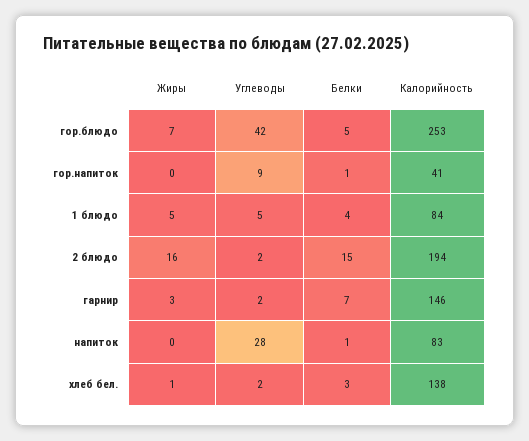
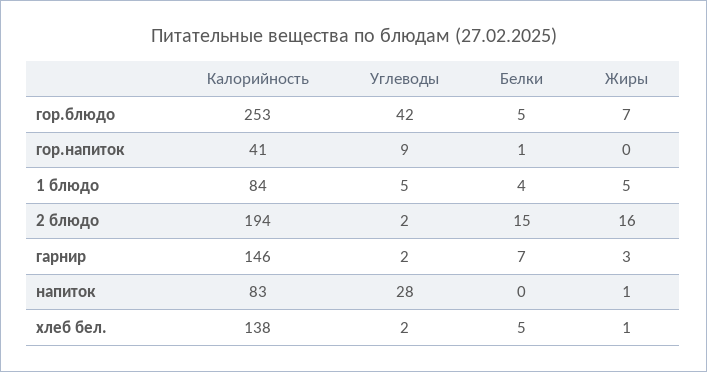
  {
    "Жиры": {
      "гор.блюдо": 7,
      "гор.напиток": 0,
      "1 блюдо": 5,
      "2 блюдо": 16,
      "гарнир": 3,
-     "напиток": 0,
+     "напиток": 1,
      "хлеб бел.": 1
    },
    "Углеводы": {
      "гор.блюдо": 42,
      "гор.напиток": 9,
      "1 блюдо": 5,
      "2 блюдо": 2,
      "гарнир": 2,
      "напиток": 28,
      "хлеб бел.": 2
    },
    "Белки": {
      "гор.блюдо": 5,
      "гор.напиток": 1,
      "1 блюдо": 4,
      "2 блюдо": 15,
      "гарнир": 7,
-     "напиток": 1,
+     "напиток": 0,
-     "хлеб бел.": 3
+     "хлеб бел.": 5
    },
    "Калорийность": {
      "гор.блюдо": 253,
      "гор.напиток": 41,
      "1 блюдо": 84,
      "2 блюдо": 194,
      "гарнир": 146,
      "напиток": 83,
      "хлеб бел.": 138
    }
  }

